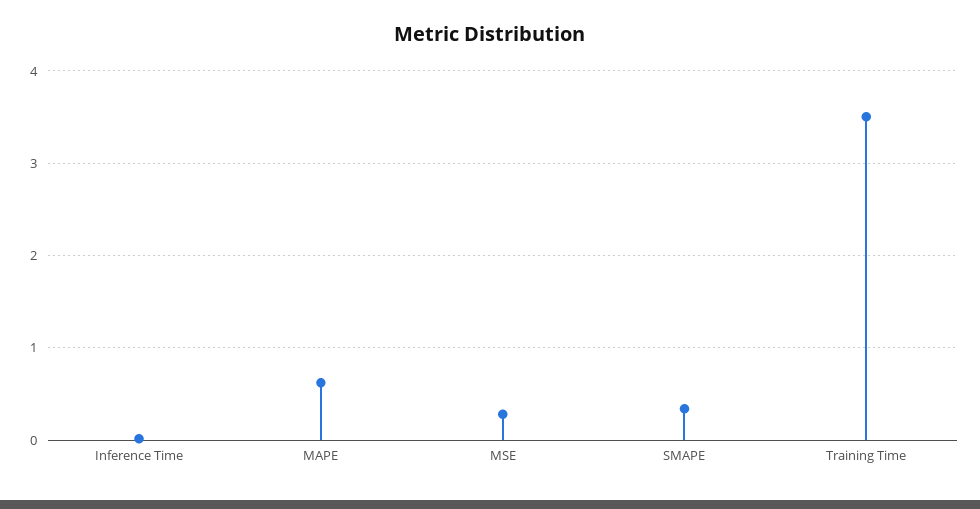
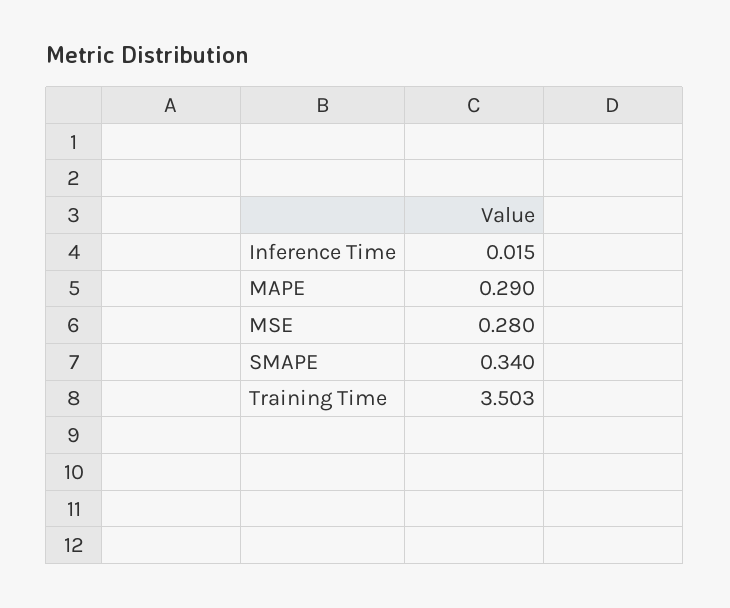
  {
    "Inference Time": 0.015,
-   "MAPE": 0.6,
+   "MAPE": 0.29,
    "MSE": 0.28,
    "SMAPE": 0.34,
    "Training Time": 3.503
  }

